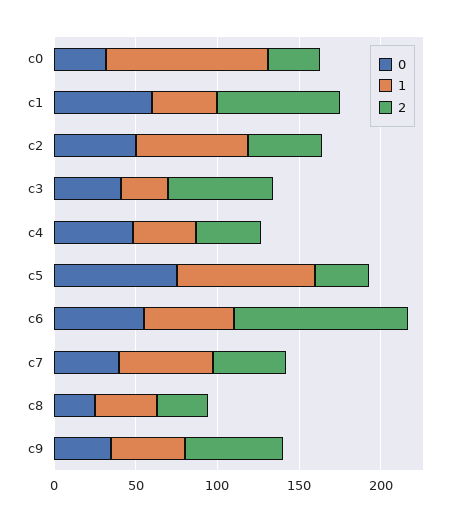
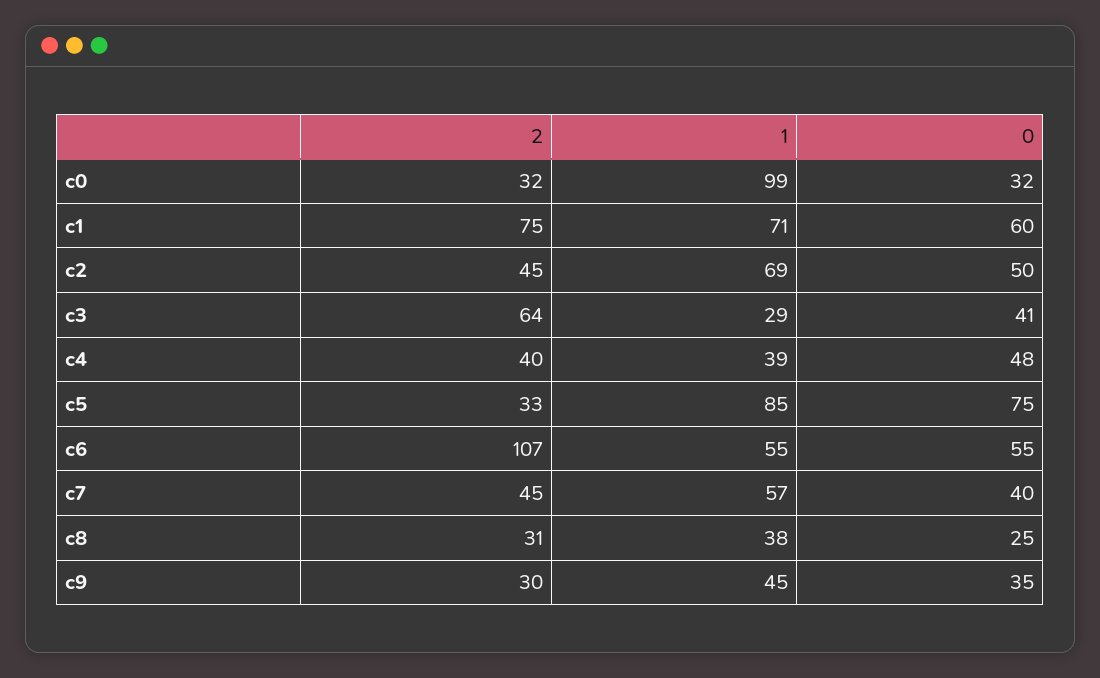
  {
    "0": {
      "c0": 32,
      "c1": 60,
      "c2": 50,
      "c3": 41,
      "c4": 48,
      "c5": 75,
      "c6": 55,
      "c7": 40,
      "c8": 25,
      "c9": 35
    },
    "1": {
      "c0": 99,
-     "c1": 40,
+     "c1": 71,
      "c2": 69,
      "c3": 29,
      "c4": 39,
      "c5": 85,
      "c6": 55,
      "c7": 57,
      "c8": 38,
      "c9": 45
    },
    "2": {
      "c0": 32,
      "c1": 75,
      "c2": 45,
      "c3": 64,
      "c4": 40,
      "c5": 33,
      "c6": 107,
      "c7": 45,
      "c8": 31,
-     "c9": 60
+     "c9": 30
    }
  }

